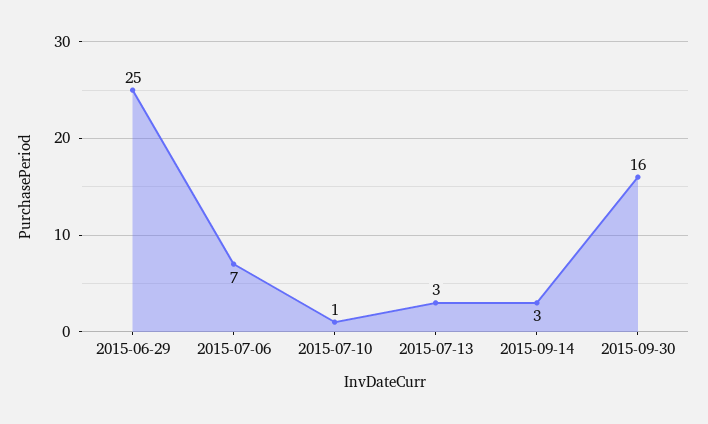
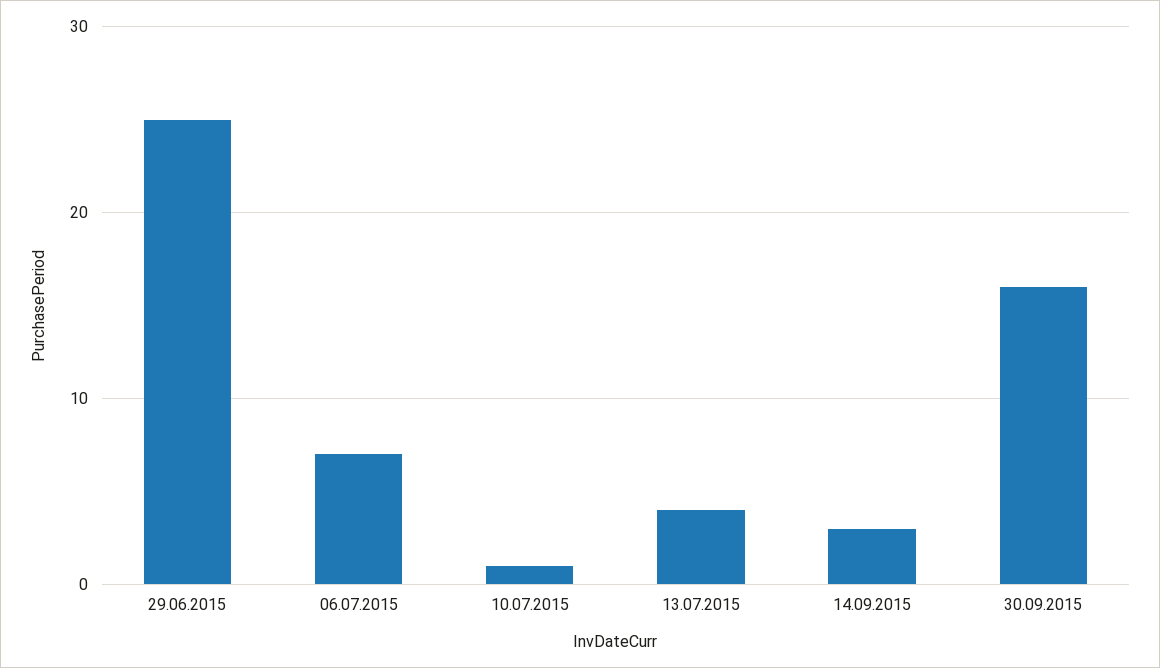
  {
    "2015-06-29": 25,
    "2015-07-06": 7,
    "2015-07-10": 1,
-   "2015-07-13": 3,
+   "2015-07-13": 4,
    "2015-09-14": 3,
    "2015-09-30": 16
  }

